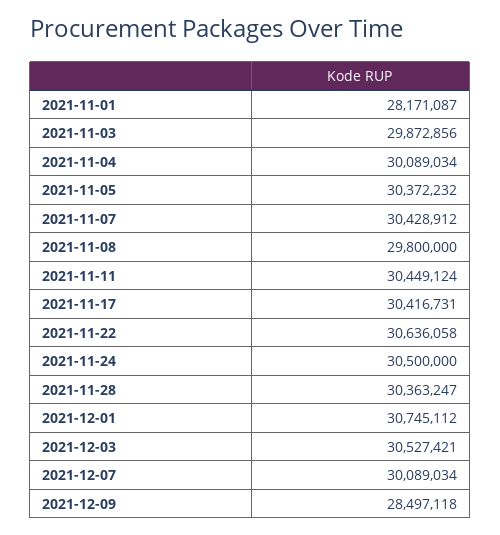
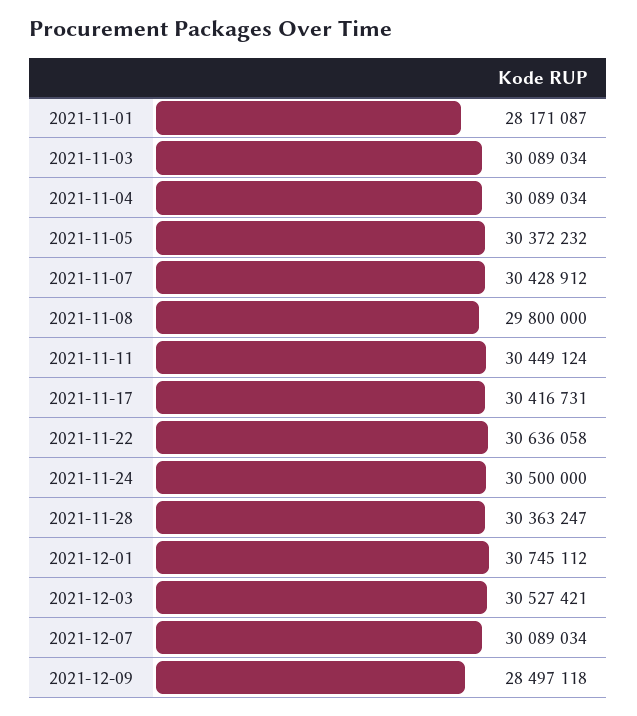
  {
    "2021-11-01": 28171087,
-   "2021-11-03": 29872856,
+   "2021-11-03": 30089034,
    "2021-11-04": 30089034,
    "2021-11-05": 30372232,
    "2021-11-07": 30428912,
    "2021-11-08": 29800000,
    "2021-11-11": 30449124,
    "2021-11-17": 30416731,
    "2021-11-22": 30636058,
    "2021-11-24": 30500000,
    "2021-11-28": 30363247,
    "2021-12-01": 30745112,
    "2021-12-03": 30527421,
    "2021-12-07": 30089034,
    "2021-12-09": 28497118
  }

